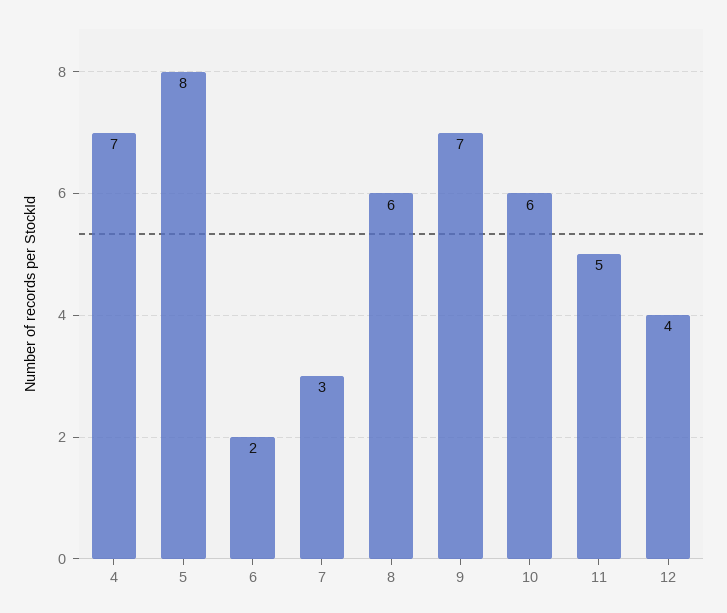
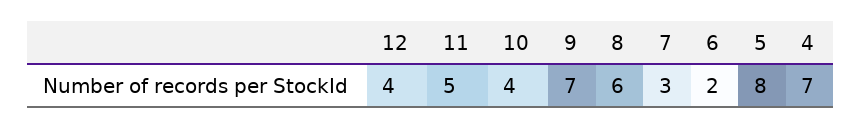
  {
    "4": 7,
    "5": 8,
    "6": 2,
    "7": 3,
    "8": 6,
    "9": 7,
-   "10": 6,
+   "10": 4,
    "11": 5,
    "12": 4
  }

